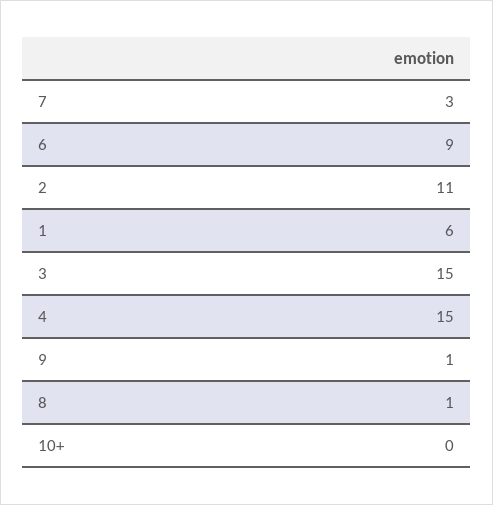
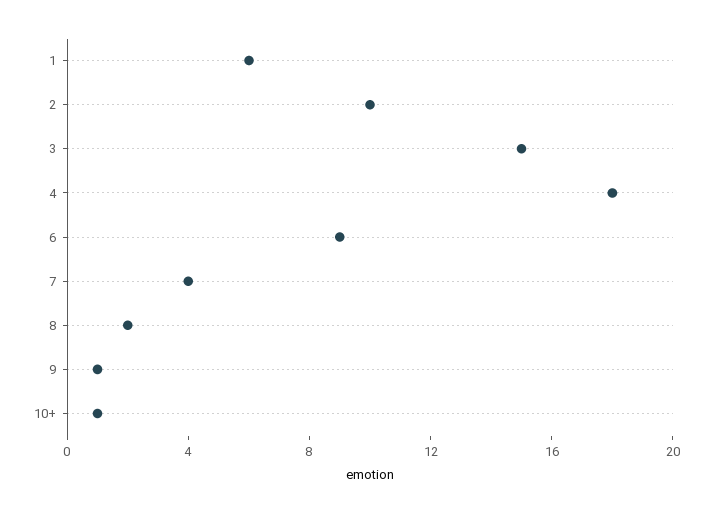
  {
-   "7": 3,
+   "7": 4,
    "6": 9,
-   "2": 11,
+   "2": 10,
    "1": 6,
    "3": 15,
-   "4": 15,
+   "4": 18,
    "9": 1,
-   "8": 1,
+   "8": 2,
-   "10+": 0
+   "10+": 1
  }

